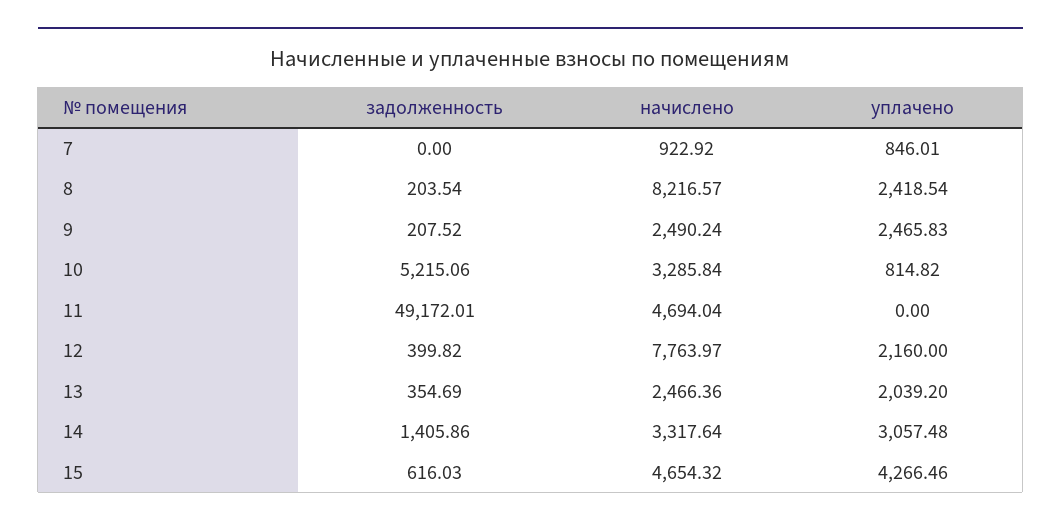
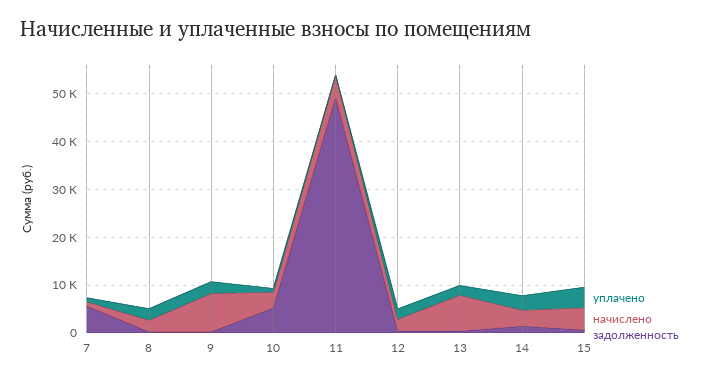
  {
    "задолженность": {
-     "7": 0,
+     "7": 6000,
      "8": 203.54,
      "9": 207.52,
      "10": 5215.06,
      "11": 49172.01,
      "12": 399.82,
      "13": 354.69,
      "14": 1405.86,
      "15": 616.03
    },
    "начислено": {
      "7": 922.92,
-     "8": 8216.57,
+     "8": 2000,
-     "9": 2490.24,
+     "9": 8000,
      "10": 3285.84,
      "11": 4694.04,
-     "12": 7763.97,
+     "12": 2000,
-     "13": 2466.36,
+     "13": 8000,
      "14": 3317.64,
      "15": 4654.32
    },
    "уплачено": {
      "7": 846.01,
      "8": 2418.54,
      "9": 2465.83,
      "10": 814.82,
      "11": 0,
      "12": 2160,
      "13": 2039.2,
      "14": 3057.48,
      "15": 4266.46
    }
  }

